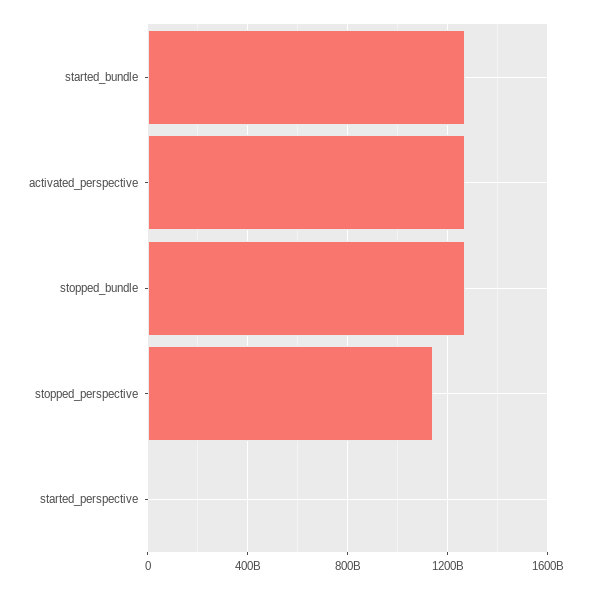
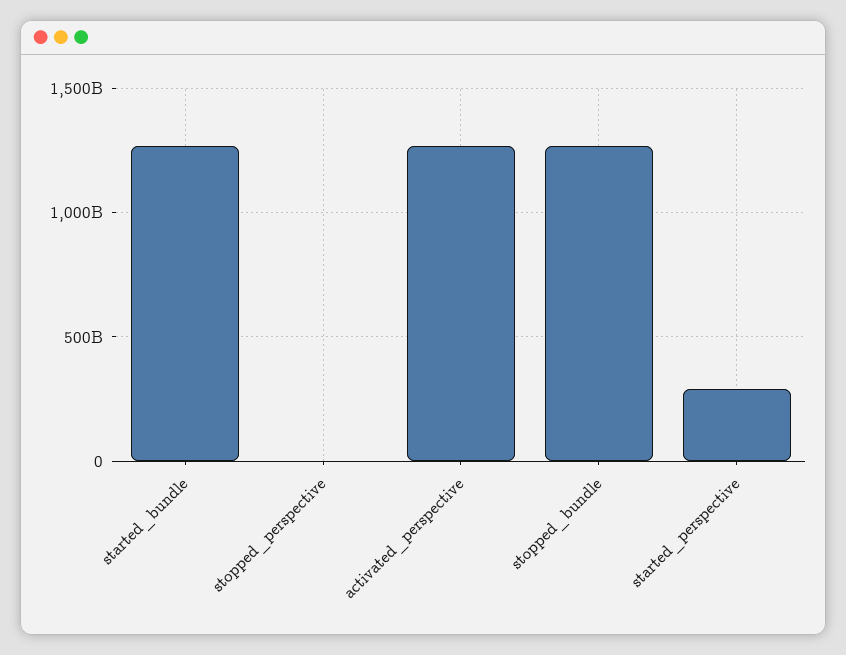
  {
    "started_bundle": 1250000000000,
    "activated_perspective": 1250000000000,
    "stopped_bundle": 1250000000000,
-   "stopped_perspective": 1150000000000,
+   "stopped_perspective": 0,
-   "started_perspective": 0
+   "started_perspective": 300000000000
  }

